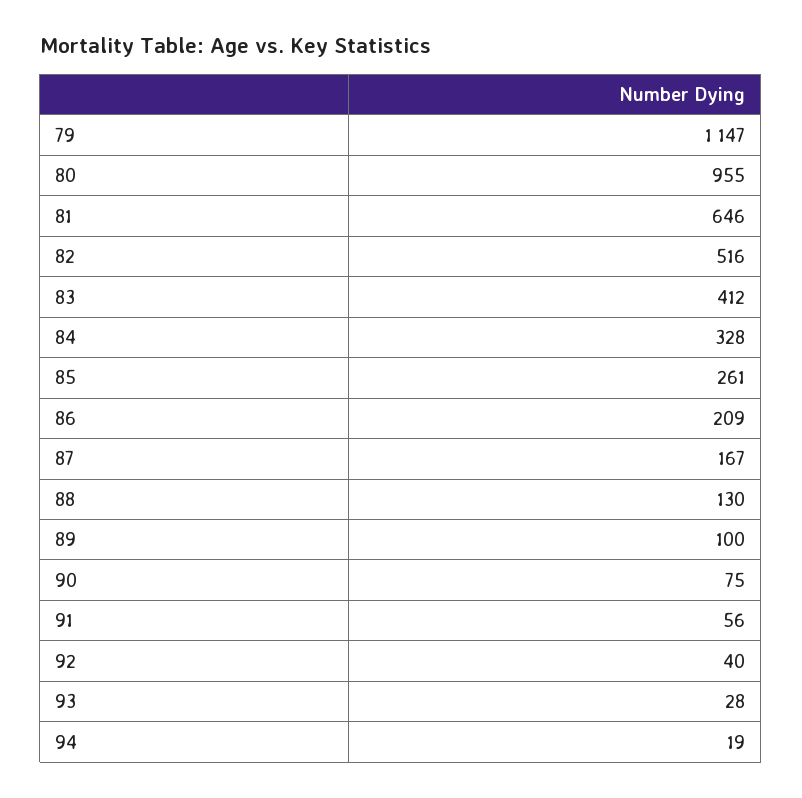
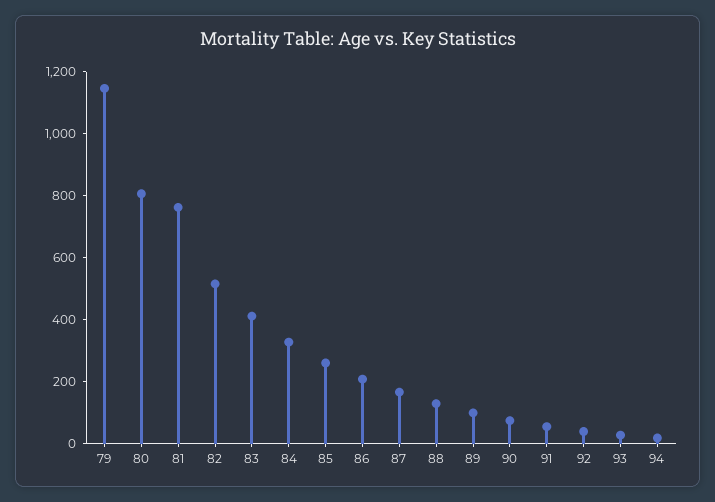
  {
    "79": 1147,
-   "80": 955,
+   "80": 800,
-   "81": 646,
+   "81": 750,
    "82": 516,
    "83": 412,
    "84": 328,
    "85": 261,
    "86": 209,
    "87": 167,
    "88": 130,
    "89": 100,
    "90": 75,
    "91": 56,
    "92": 40,
    "93": 28,
    "94": 19
  }

